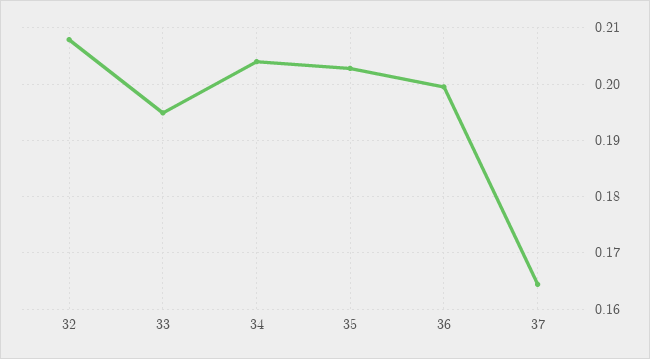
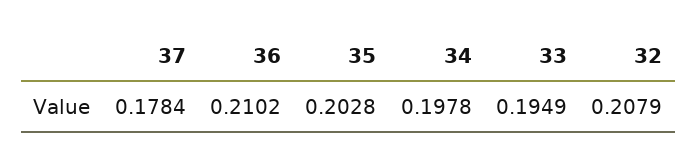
  {
    "32": 0.2079,
    "33": 0.1949,
-   "34": 0.204,
+   "34": 0.1978,
    "35": 0.2028,
-   "36": 0.2,
+   "36": 0.2102,
-   "37": 0.164
+   "37": 0.1784
  }

